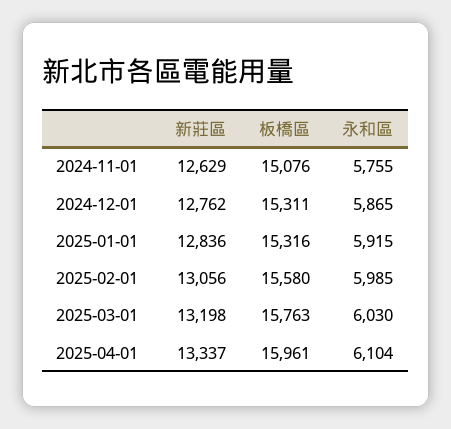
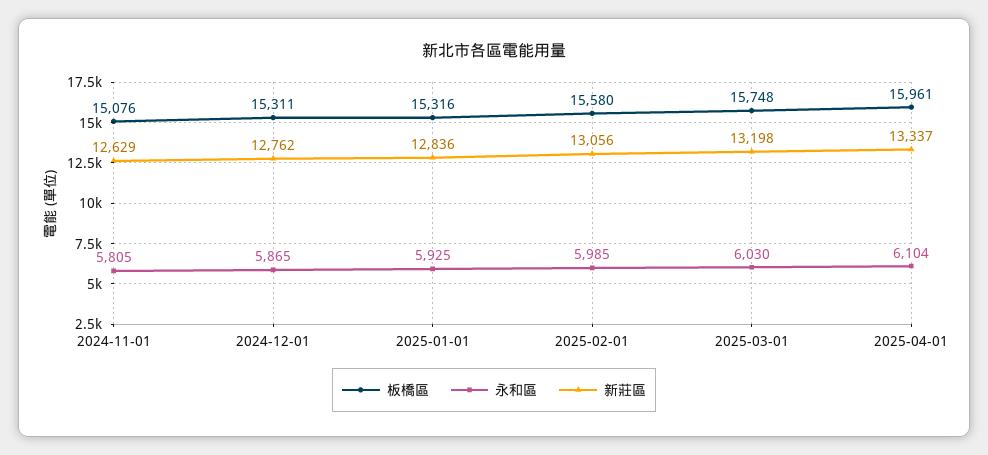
  {
    "新莊區": {
      "2024-11-01": 12629,
      "2024-12-01": 12762,
      "2025-01-01": 12836,
      "2025-02-01": 13056,
      "2025-03-01": 13198,
      "2025-04-01": 13337
    },
    "板橋區": {
      "2024-11-01": 15076,
      "2024-12-01": 15311,
      "2025-01-01": 15316,
      "2025-02-01": 15580,
-     "2025-03-01": 15763,
+     "2025-03-01": 15748,
      "2025-04-01": 15961
    },
    "永和區": {
-     "2024-11-01": 5755,
+     "2024-11-01": 5805,
      "2024-12-01": 5865,
-     "2025-01-01": 5915,
+     "2025-01-01": 5925,
      "2025-02-01": 5985,
      "2025-03-01": 6030,
      "2025-04-01": 6104
    }
  }

